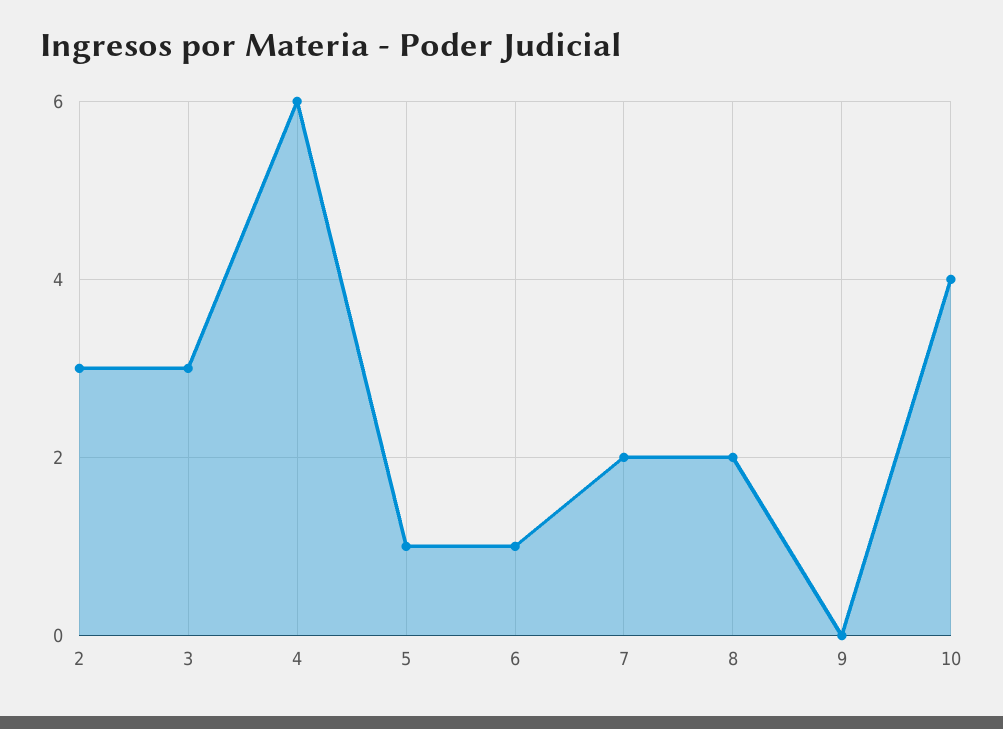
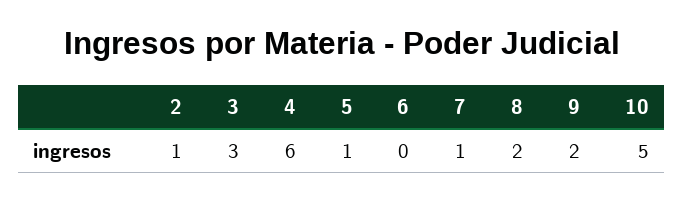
  {
-   "2": 3,
+   "2": 1,
    "3": 3,
    "4": 6,
    "5": 1,
-   "6": 1,
+   "6": 0,
-   "7": 2,
+   "7": 1,
    "8": 2,
-   "9": 0,
+   "9": 2,
-   "10": 4
+   "10": 5
  }

